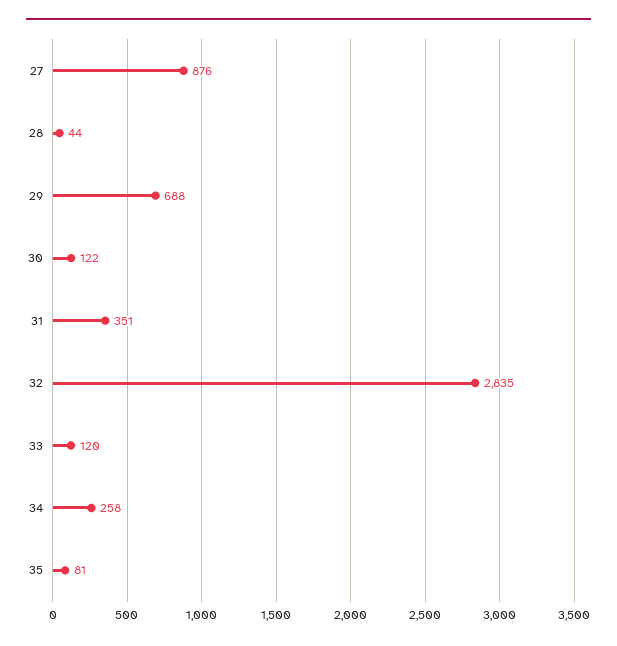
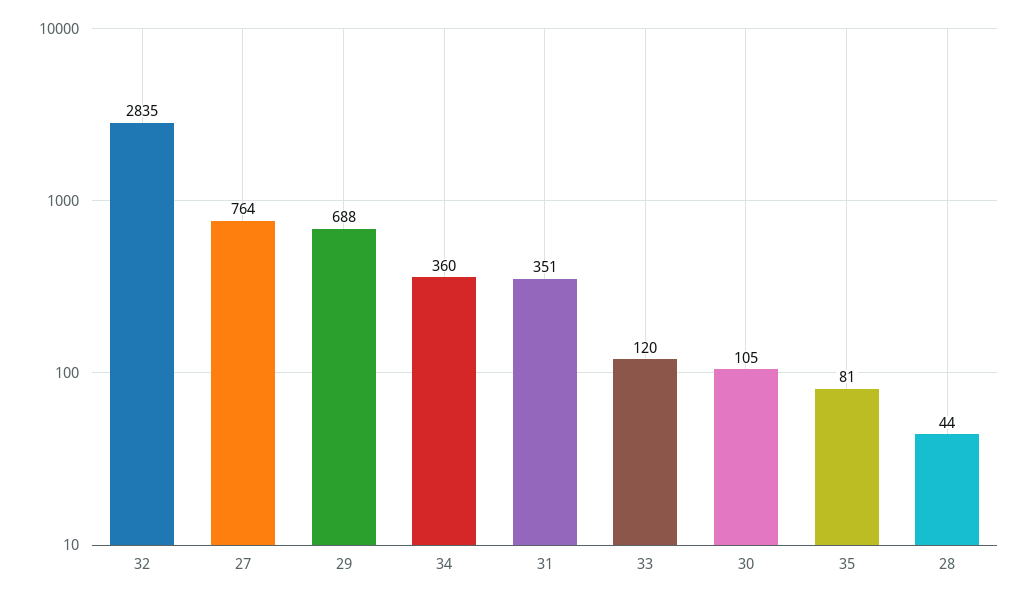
  {
-   "27": 876,
+   "27": 764,
    "28": 44,
    "29": 688,
-   "30": 122,
+   "30": 105,
    "31": 351,
    "32": 2835,
    "33": 120,
-   "34": 258,
+   "34": 360,
    "35": 81
  }

